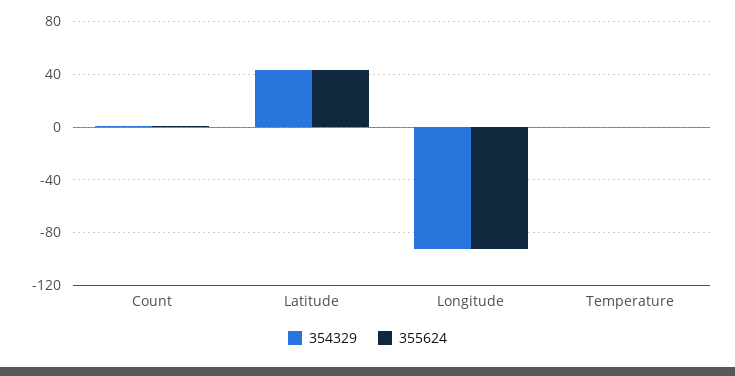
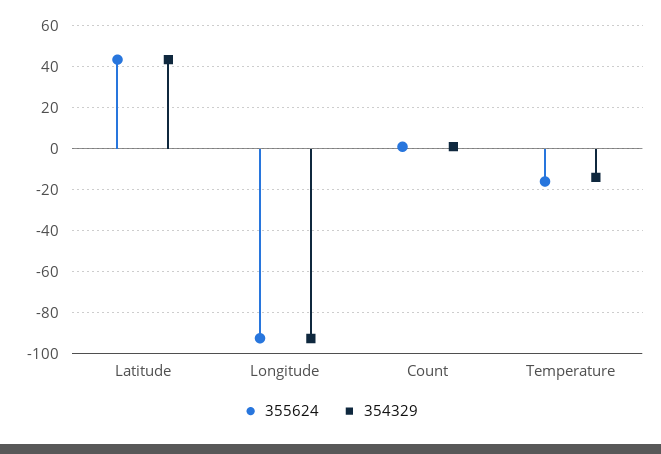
  {
    "354329": {
      "Count": 0,
      "Latitude": 45,
      "Longitude": -90,
-     "Temperature": 0
+     "Temperature": -15
    },
    "355624": {
      "Count": 0,
      "Latitude": 45,
      "Longitude": -90,
-     "Temperature": 0
+     "Temperature": -15
    }
  }

